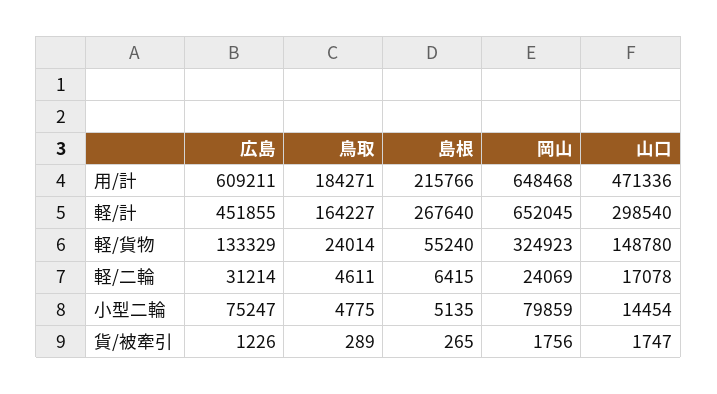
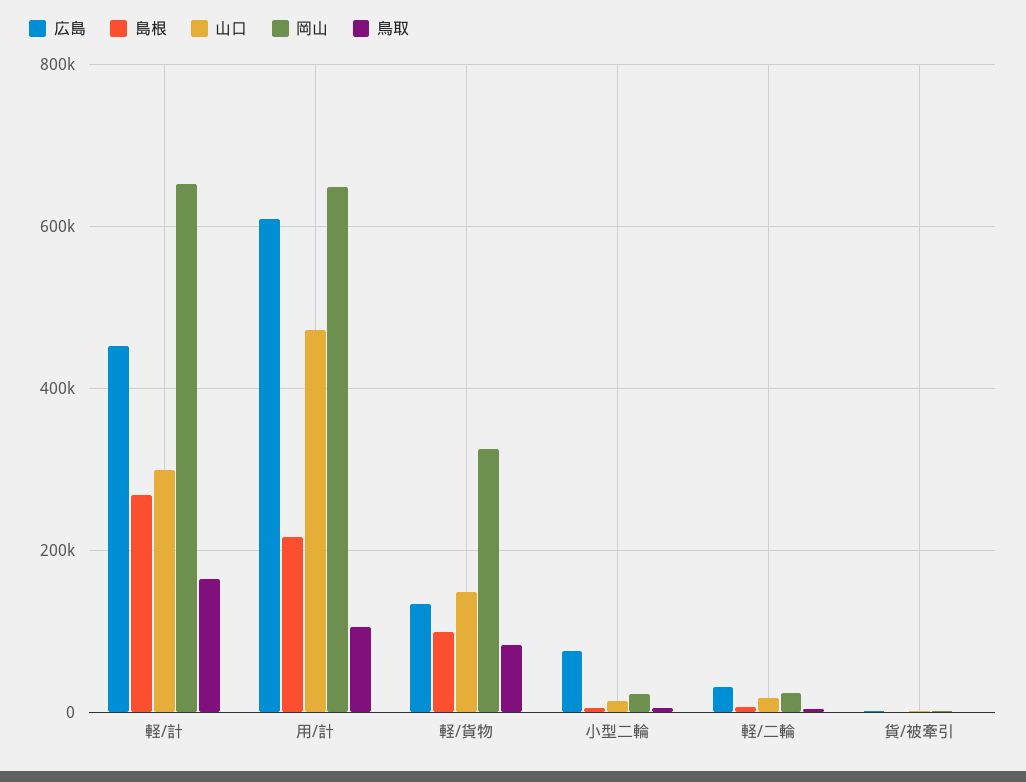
  {
    "広島": {
      "用/計": 609211,
      "軽/計": 451855,
      "軽/貨物": 133329,
      "軽/二輪": 31214,
      "小型二輪": 75247,
      "貨/被牽引": 1226
    },
    "鳥取": {
-     "用/計": 184271,
+     "用/計": 100000,
      "軽/計": 164227,
-     "軽/貨物": 24014,
+     "軽/貨物": 80000,
      "軽/二輪": 4611,
      "小型二輪": 4775,
      "貨/被牽引": 289
    },
    "島根": {
      "用/計": 215766,
      "軽/計": 267640,
-     "軽/貨物": 55240,
+     "軽/貨物": 100000,
      "軽/二輪": 6415,
      "小型二輪": 5135,
      "貨/被牽引": 265
    },
    "岡山": {
      "用/計": 648468,
      "軽/計": 652045,
      "軽/貨物": 324923,
      "軽/二輪": 24069,
-     "小型二輪": 79859,
+     "小型二輪": 20000,
      "貨/被牽引": 1756
    },
    "山口": {
      "用/計": 471336,
      "軽/計": 298540,
      "軽/貨物": 148780,
      "軽/二輪": 17078,
      "小型二輪": 14454,
      "貨/被牽引": 1747
    }
  }

